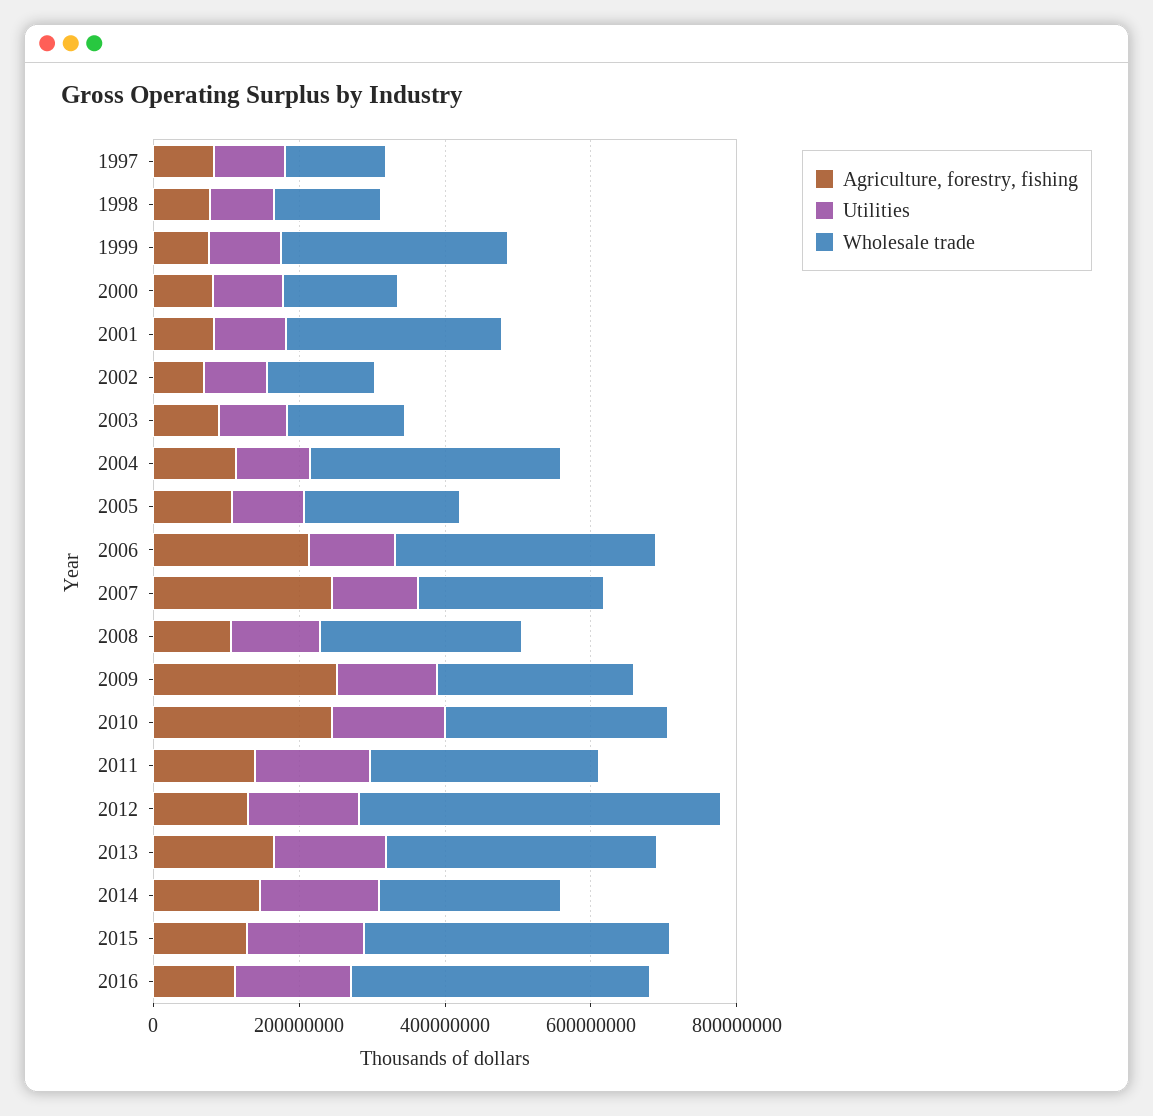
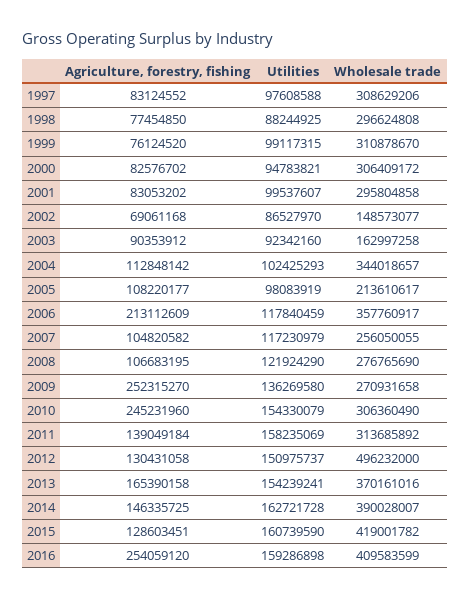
  {
    "Agriculture, forestry, fishing": {
      "1997": 83124552,
      "1998": 77454850,
      "1999": 76124520,
      "2000": 82576702,
      "2001": 83053202,
      "2002": 69061168,
      "2003": 90353912,
      "2004": 112848142,
      "2005": 108220177,
      "2006": 213112609,
-     "2007": 250000000,
+     "2007": 104820582,
      "2008": 106683195,
      "2009": 252315270,
      "2010": 245231960,
      "2011": 139049184,
      "2012": 130431058,
      "2013": 165390158,
      "2014": 146335725,
      "2015": 128603451,
-     "2016": 100000000
+     "2016": 254059120
    },
    "Utilities": {
      "1997": 97608588,
      "1998": 88244925,
      "1999": 99117315,
      "2000": 94783821,
      "2001": 99537607,
      "2002": 86527970,
      "2003": 92342160,
      "2004": 102425293,
      "2005": 98083919,
      "2006": 117840459,
      "2007": 117230979,
      "2008": 121924290,
      "2009": 136269580,
      "2010": 154330079,
      "2011": 158235069,
      "2012": 150975737,
      "2013": 154239241,
      "2014": 162721728,
      "2015": 160739590,
      "2016": 159286898
    },
    "Wholesale trade": {
-     "1997": 150000000,
+     "1997": 308629206,
-     "1998": 150000000,
+     "1998": 296624808,
      "1999": 310878670,
-     "2000": 150000000,
+     "2000": 306409172,
      "2001": 295804858,
      "2002": 148573077,
      "2003": 162997258,
      "2004": 344018657,
      "2005": 213610617,
      "2006": 357760917,
      "2007": 256050055,
      "2008": 276765690,
      "2009": 270931658,
      "2010": 306360490,
      "2011": 313685892,
      "2012": 496232000,
      "2013": 370161016,
-     "2014": 250000000,
+     "2014": 390028007,
      "2015": 419001782,
      "2016": 409583599
    }
  }

